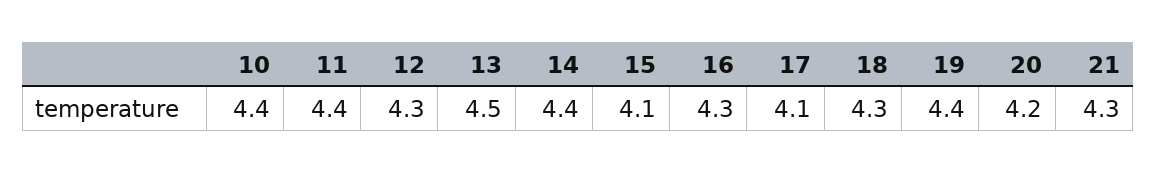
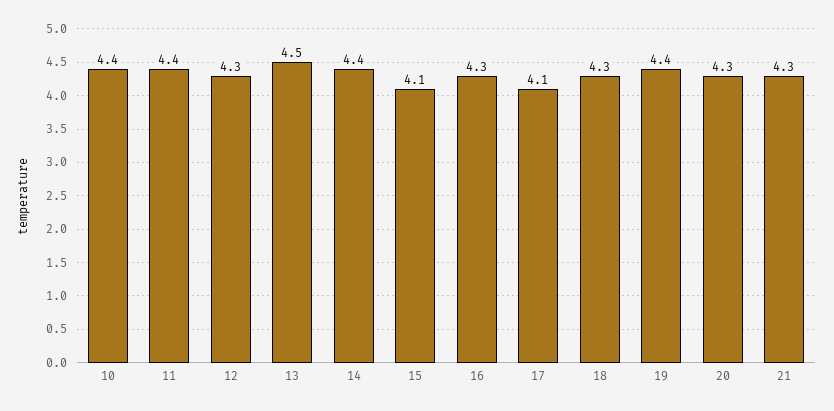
  {
    "10": 4.4,
    "11": 4.4,
    "12": 4.3,
    "13": 4.5,
    "14": 4.4,
    "15": 4.1,
    "16": 4.3,
    "17": 4.1,
    "18": 4.3,
    "19": 4.4,
-   "20": 4.2,
+   "20": 4.3,
    "21": 4.3
  }

